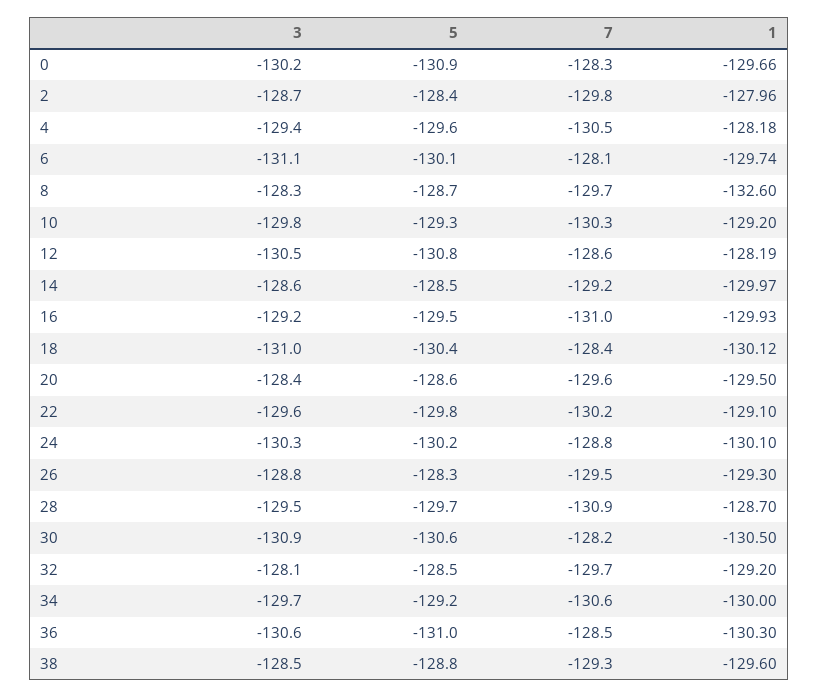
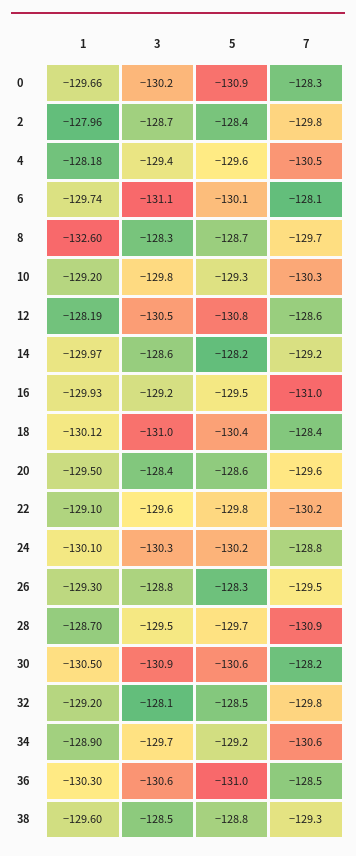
  {
    "3": {
      "0": -130.2,
      "2": -128.7,
      "4": -129.4,
      "6": -131.1,
      "8": -128.3,
      "10": -129.8,
      "12": -130.5,
      "14": -128.6,
      "16": -129.2,
      "18": -131,
      "20": -128.4,
      "22": -129.6,
      "24": -130.3,
      "26": -128.8,
      "28": -129.5,
      "30": -130.9,
      "32": -128.1,
      "34": -129.7,
      "36": -130.6,
      "38": -128.5
    },
    "5": {
      "0": -130.9,
      "2": -128.4,
      "4": -129.6,
      "6": -130.1,
      "8": -128.7,
      "10": -129.3,
      "12": -130.8,
-     "14": -128.5,
+     "14": -128.2,
      "16": -129.5,
      "18": -130.4,
      "20": -128.6,
      "22": -129.8,
      "24": -130.2,
      "26": -128.3,
      "28": -129.7,
      "30": -130.6,
      "32": -128.5,
      "34": -129.2,
      "36": -131,
      "38": -128.8
    },
    "7": {
      "0": -128.3,
      "2": -129.8,
      "4": -130.5,
      "6": -128.1,
      "8": -129.7,
      "10": -130.3,
      "12": -128.6,
      "14": -129.2,
      "16": -131,
      "18": -128.4,
      "20": -129.6,
      "22": -130.2,
      "24": -128.8,
      "26": -129.5,
      "28": -130.9,
      "30": -128.2,
-     "32": -129.7,
+     "32": -129.8,
      "34": -130.6,
      "36": -128.5,
      "38": -129.3
    },
    "1": {
      "0": -129.66,
      "2": -127.96,
      "4": -128.18,
      "6": -129.74,
      "8": -132.6,
      "10": -129.2,
      "12": -128.19,
      "14": -129.97,
      "16": -129.93,
      "18": -130.12,
      "20": -129.5,
      "22": -129.1,
      "24": -130.1,
      "26": -129.3,
      "28": -128.7,
      "30": -130.5,
      "32": -129.2,
-     "34": -130,
+     "34": -128.9,
      "36": -130.3,
      "38": -129.6
    }
  }

